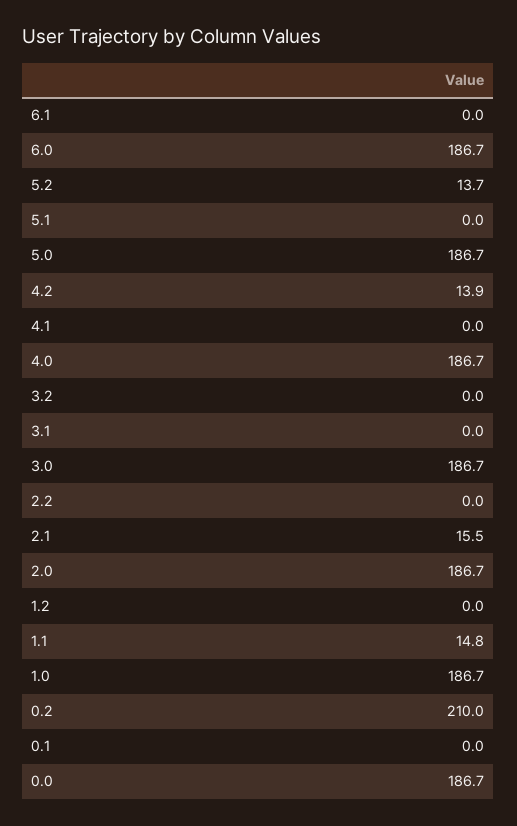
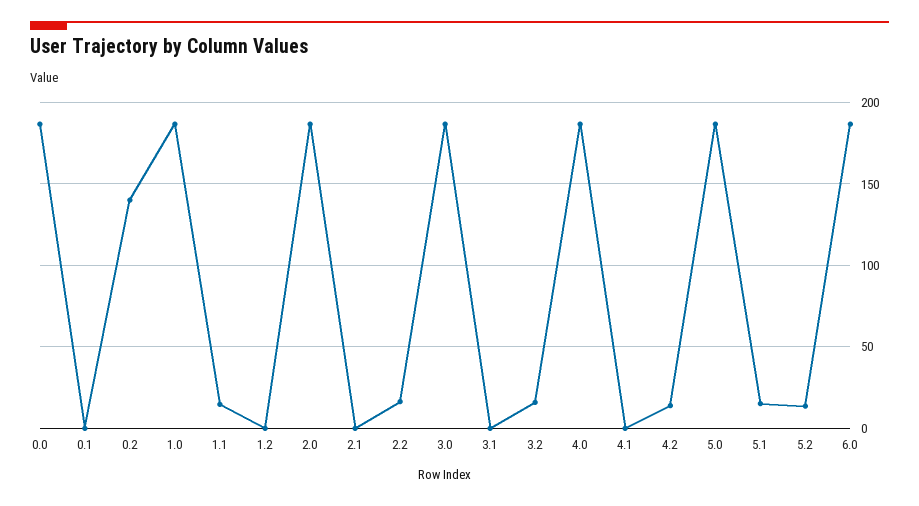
  {
-   "6.1": 0,
    "6.0": 186.7,
    "5.2": 13.7,
-   "5.1": 0,
+   "5.1": 15,
    "5.0": 186.7,
    "4.2": 13.9,
    "4.1": 0,
    "4.0": 186.7,
-   "3.2": 0,
+   "3.2": 15,
    "3.1": 0,
    "3.0": 186.7,
-   "2.2": 0,
+   "2.2": 15,
-   "2.1": 15.5,
+   "2.1": 0,
    "2.0": 186.7,
    "1.2": 0,
    "1.1": 14.8,
    "1.0": 186.7,
-   "0.2": 210,
+   "0.2": 140,
    "0.1": 0,
    "0.0": 186.7
  }

